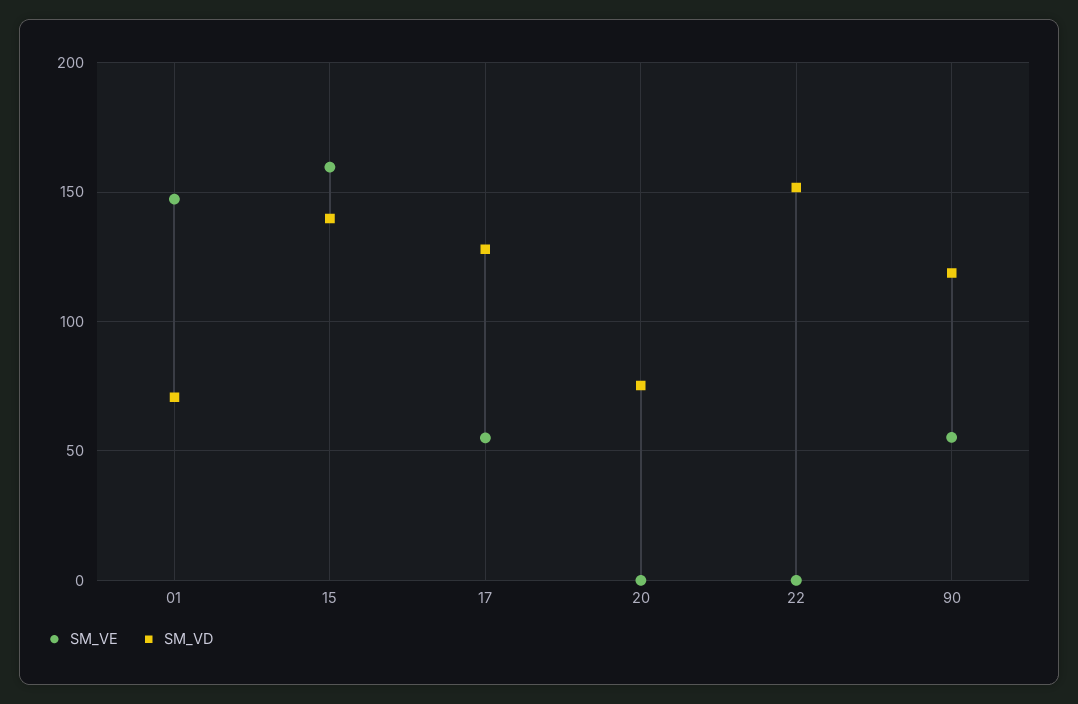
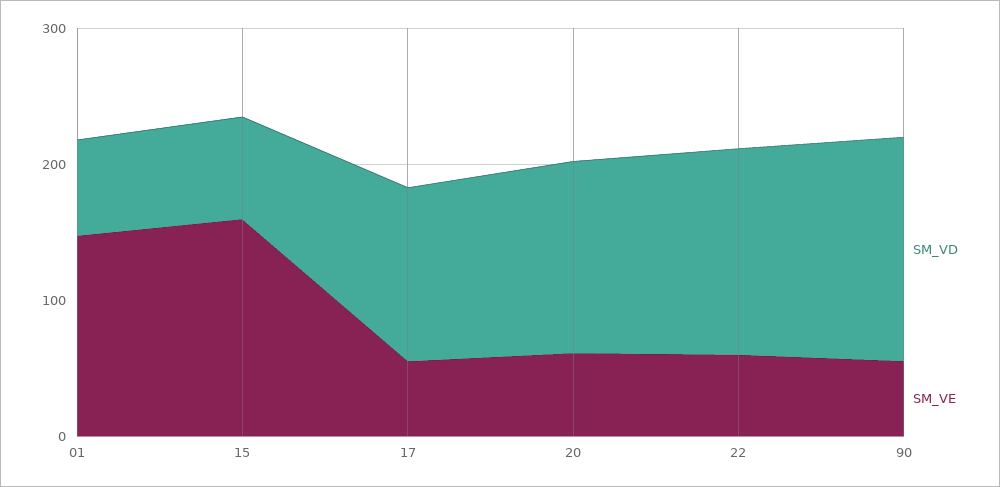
  {
    "SM_VE": {
      "01": 145,
      "15": 160,
      "17": 55,
-     "20": 0,
+     "20": 60,
-     "22": 0,
+     "22": 60,
      "90": 55
    },
    "SM_VD": {
      "01": 70,
-     "15": 140,
+     "15": 80,
      "17": 130,
-     "20": 75,
+     "20": 140,
      "22": 150,
-     "90": 120
+     "90": 160
    }
  }

